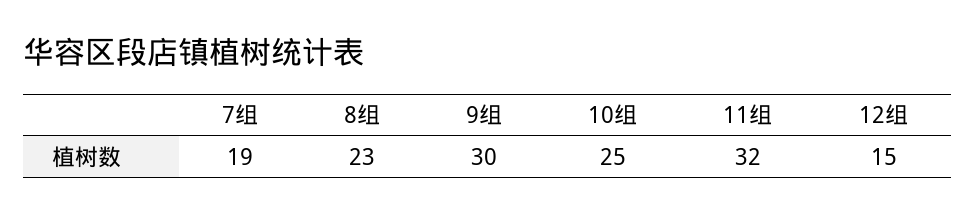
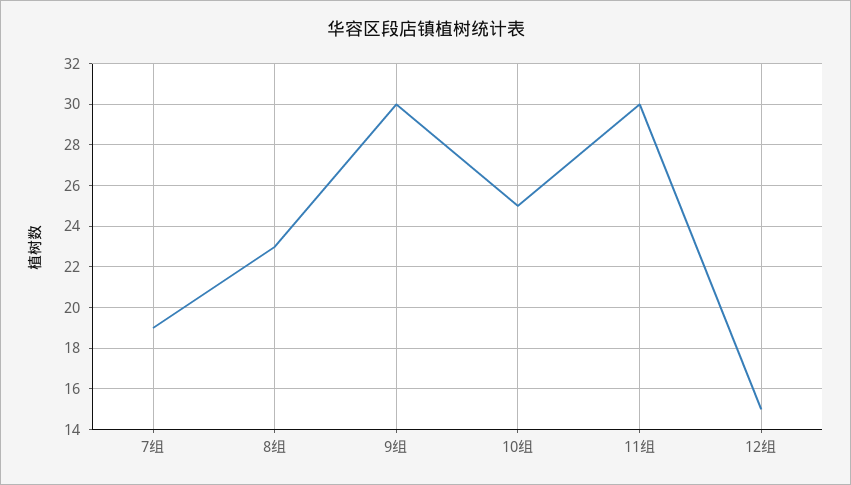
  {
    "7组": 19,
    "8组": 23,
    "9组": 30,
    "10组": 25,
-   "11组": 32,
+   "11组": 30,
    "12组": 15
  }

